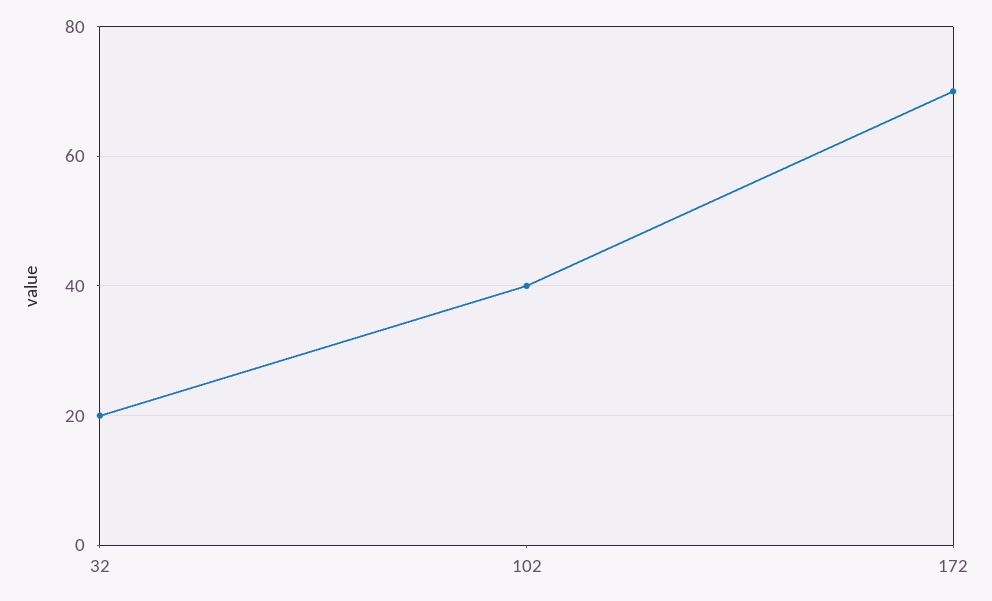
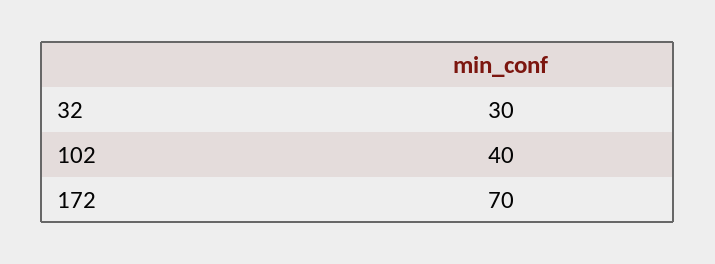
  {
-   "32": 20,
+   "32": 30,
    "102": 40,
    "172": 70
  }

